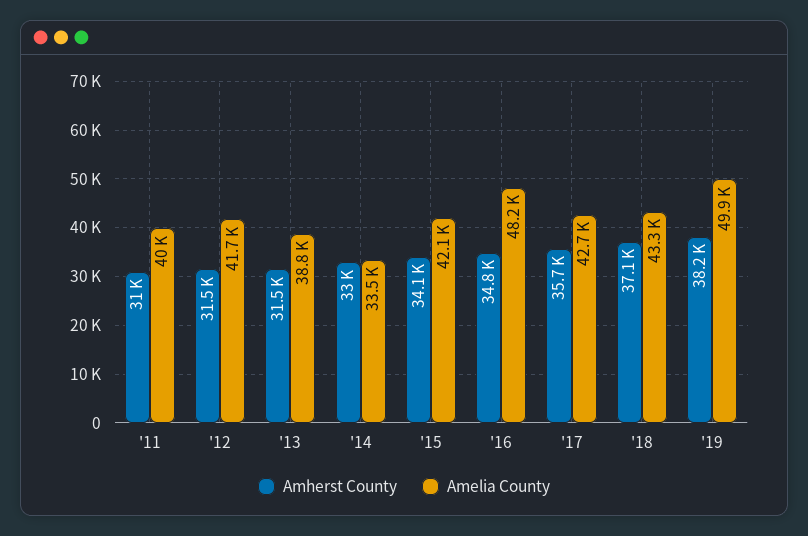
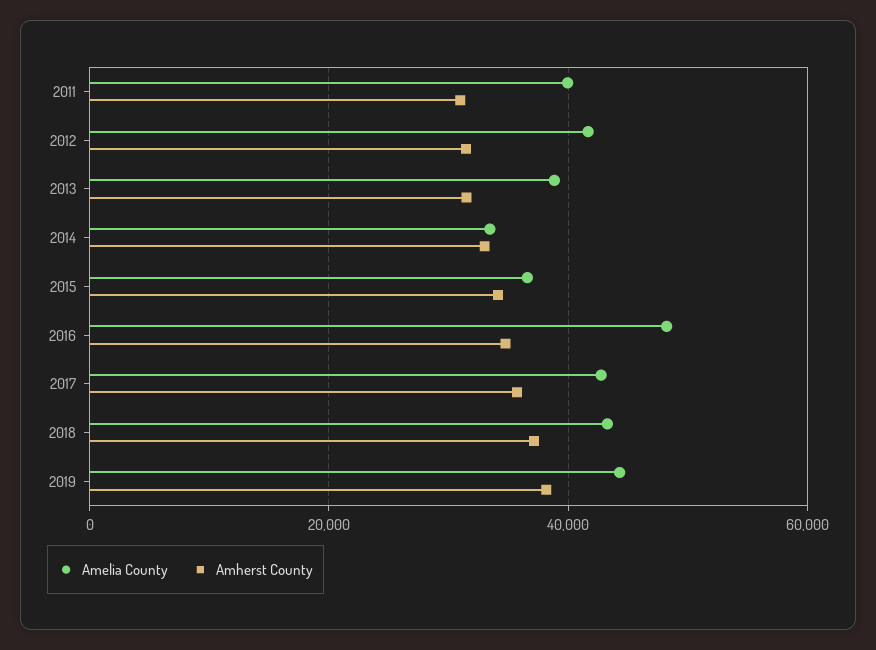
  {
    "Amherst County": {
      "'11": 31000,
      "'12": 31500,
      "'13": 31500,
      "'14": 33000,
      "'15": 34100,
      "'16": 34800,
      "'17": 35700,
      "'18": 37100,
      "'19": 38200
    },
    "Amelia County": {
      "'11": 40000,
      "'12": 41700,
      "'13": 38800,
      "'14": 33500,
-     "'15": 42100,
+     "'15": 36000,
      "'16": 48200,
      "'17": 42700,
      "'18": 43300,
-     "'19": 49900
+     "'19": 44000
    }
  }

